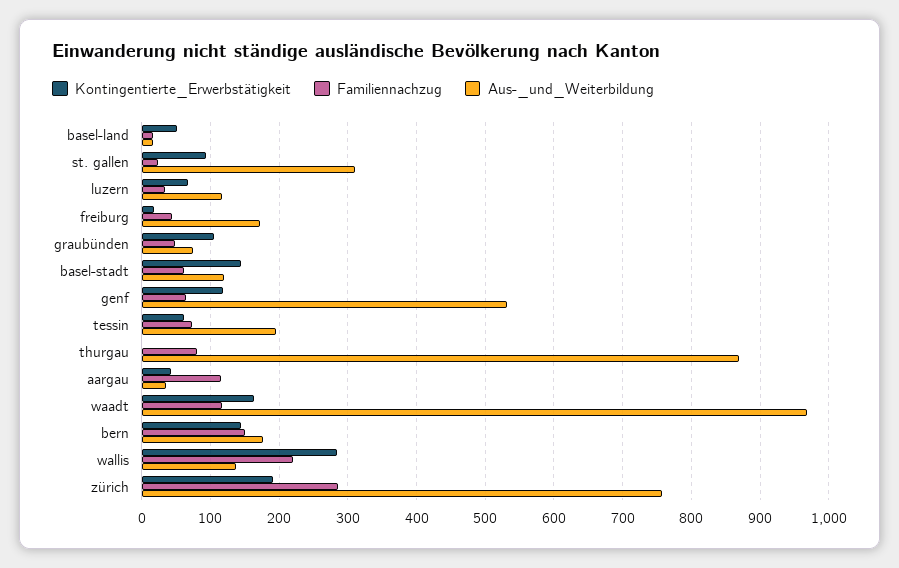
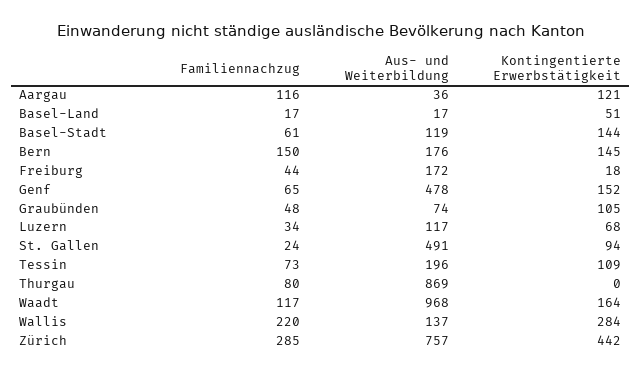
  {
    "Kontingentierte_Erwerbstätigkeit": {
      "basel-land": 51,
      "st. gallen": 94,
      "luzern": 68,
      "freiburg": 18,
      "graubünden": 105,
      "basel-stadt": 144,
-     "genf": 120,
+     "genf": 152,
-     "tessin": 60,
+     "tessin": 109,
      "thurgau": 0,
-     "aargau": 40,
+     "aargau": 121,
      "waadt": 164,
      "bern": 145,
      "wallis": 284,
-     "zürich": 190
+     "zürich": 442
    },
    "Familiennachzug": {
      "basel-land": 17,
      "st. gallen": 24,
      "luzern": 34,
      "freiburg": 44,
      "graubünden": 48,
      "basel-stadt": 61,
      "genf": 65,
      "tessin": 73,
      "thurgau": 80,
      "aargau": 116,
      "waadt": 117,
      "bern": 150,
      "wallis": 220,
      "zürich": 285
    },
    "Aus-_und_Weiterbildung": {
      "basel-land": 17,
-     "st. gallen": 310,
+     "st. gallen": 491,
      "luzern": 117,
      "freiburg": 172,
      "graubünden": 74,
      "basel-stadt": 119,
-     "genf": 530,
+     "genf": 478,
      "tessin": 196,
      "thurgau": 869,
      "aargau": 36,
      "waadt": 968,
      "bern": 176,
      "wallis": 137,
      "zürich": 757
    }
  }

